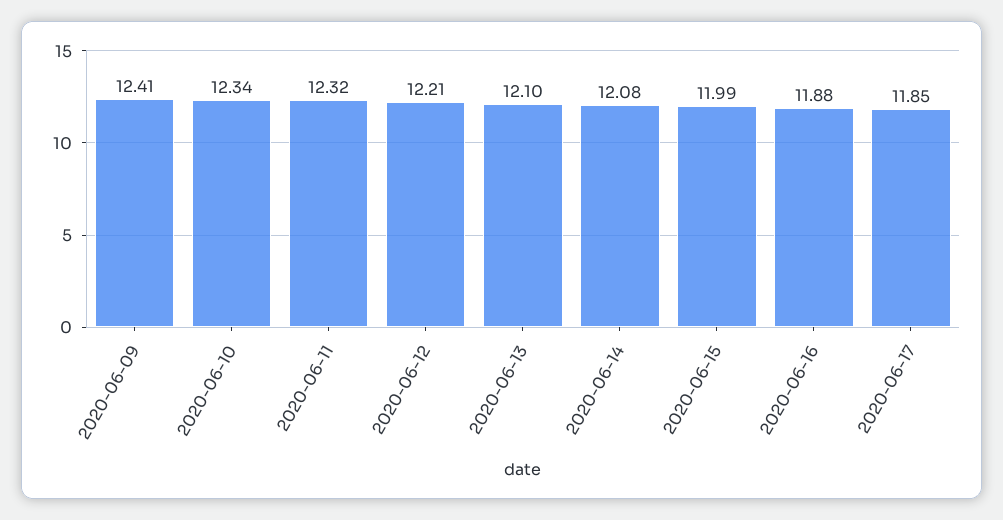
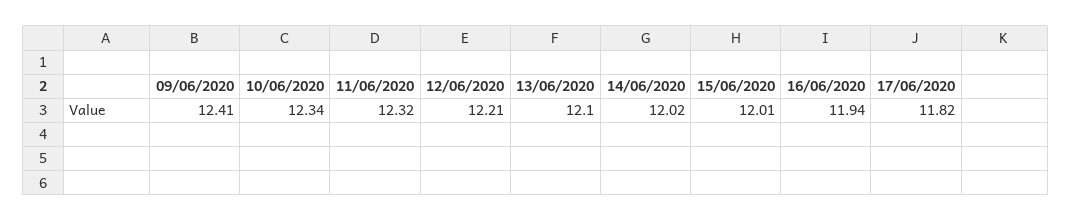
  {
    "2020-06-09": 12.41,
    "2020-06-10": 12.34,
    "2020-06-11": 12.32,
    "2020-06-12": 12.21,
    "2020-06-13": 12.1,
-   "2020-06-14": 12.08,
+   "2020-06-14": 12.02,
-   "2020-06-15": 11.99,
+   "2020-06-15": 12.01,
-   "2020-06-16": 11.88,
+   "2020-06-16": 11.94,
-   "2020-06-17": 11.85
+   "2020-06-17": 11.82
  }

